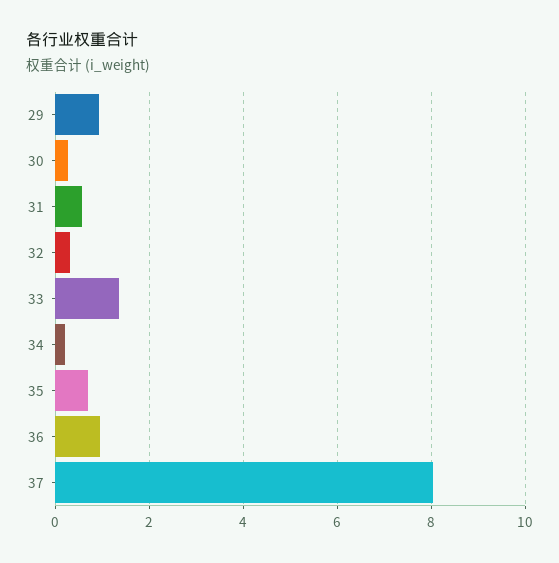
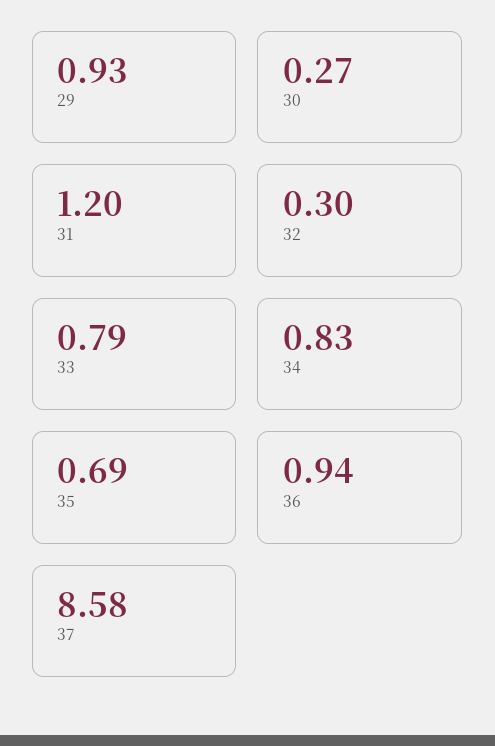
  {
    "29": 0.93,
    "30": 0.27,
-   "31": 0.6,
+   "31": 1.2,
    "32": 0.3,
-   "33": 1.4,
+   "33": 0.79,
-   "34": 0.2,
+   "34": 0.83,
    "35": 0.69,
    "36": 0.94,
-   "37": 8
+   "37": 8.58
  }

